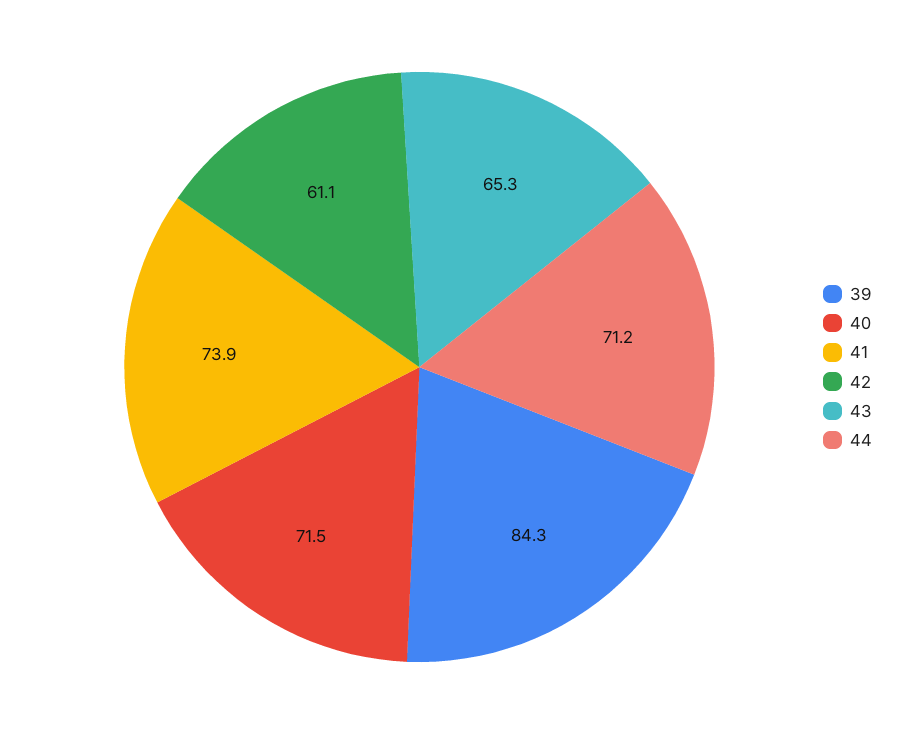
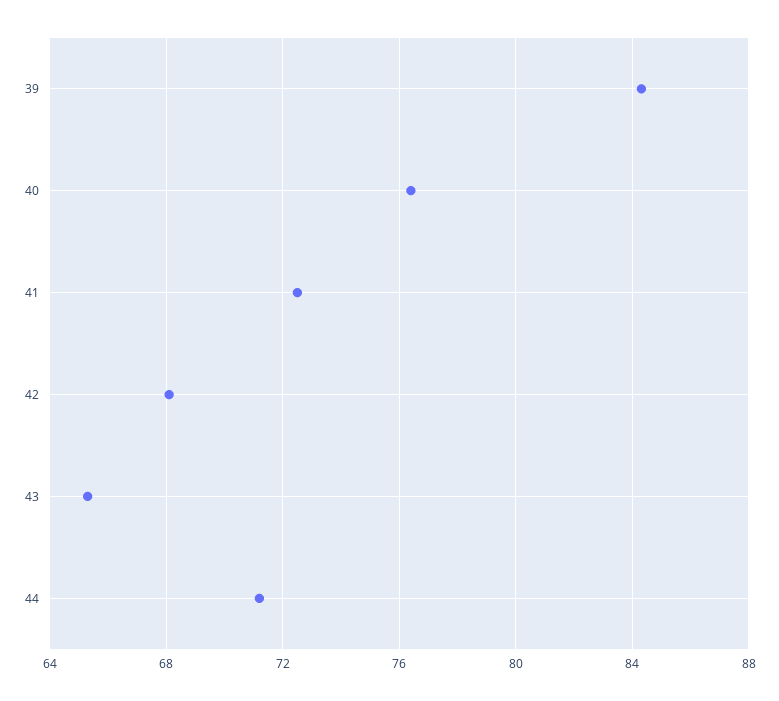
  {
    "39": 84.3,
-   "40": 71.5,
+   "40": 76.5,
-   "41": 73.9,
+   "41": 72.5,
-   "42": 61.1,
+   "42": 68,
    "43": 65.3,
    "44": 71.2
  }

